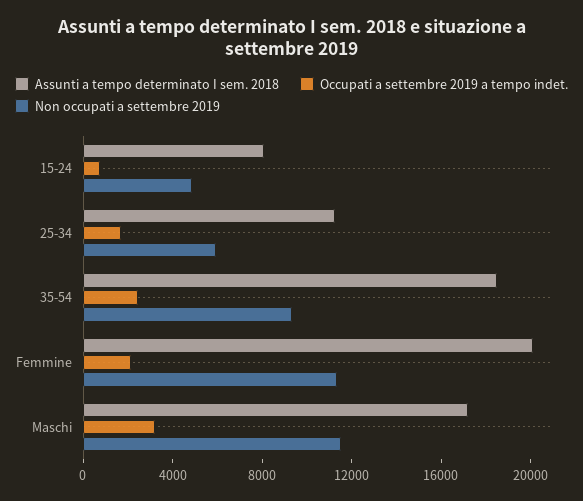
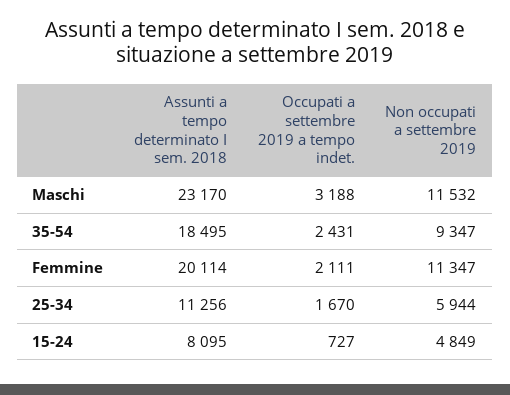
  {
    "Assunti a tempo determinato I sem. 2018": {
      "15-24": 8095,
      "25-34": 11256,
      "35-54": 18495,
      "Femmine": 20114,
-     "Maschi": 17000
+     "Maschi": 23170
    },
    "Occupati a settembre 2019 a tempo indet.": {
      "15-24": 727,
      "25-34": 1670,
      "35-54": 2431,
      "Femmine": 2111,
      "Maschi": 3188
    },
    "Non occupati a settembre 2019": {
      "15-24": 4849,
      "25-34": 5944,
      "35-54": 9347,
      "Femmine": 11347,
      "Maschi": 11532
    }
  }

